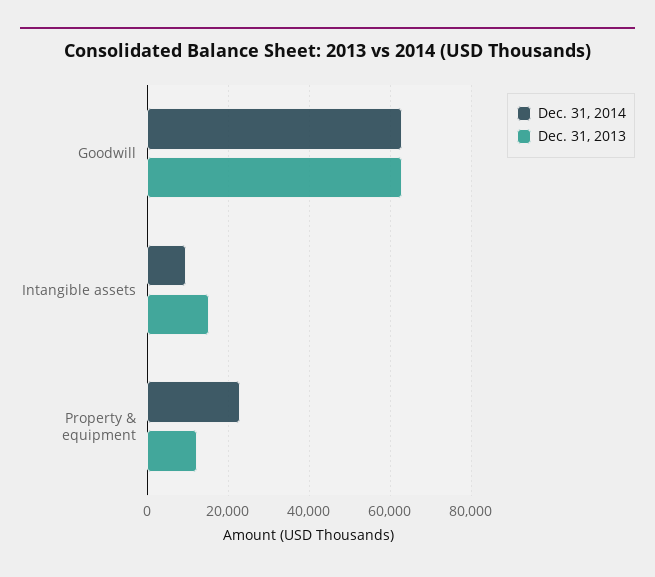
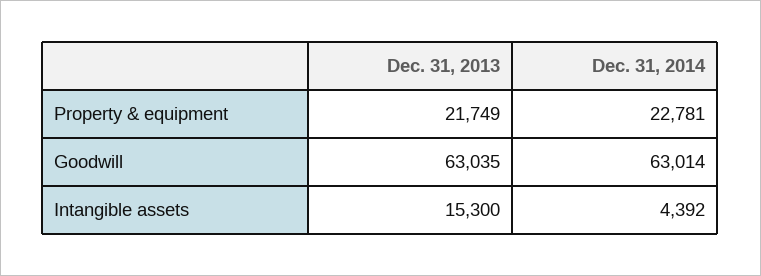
  {
    "Dec. 31, 2014": {
      "Goodwill": 63014,
-     "Intangible assets": 10000,
+     "Intangible assets": 4392,
      "Property & equipment": 22781
    },
    "Dec. 31, 2013": {
      "Goodwill": 63035,
      "Intangible assets": 15300,
-     "Property & equipment": 12000
+     "Property & equipment": 21749
    }
  }

